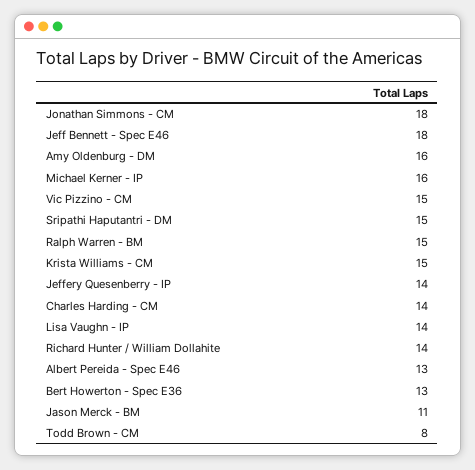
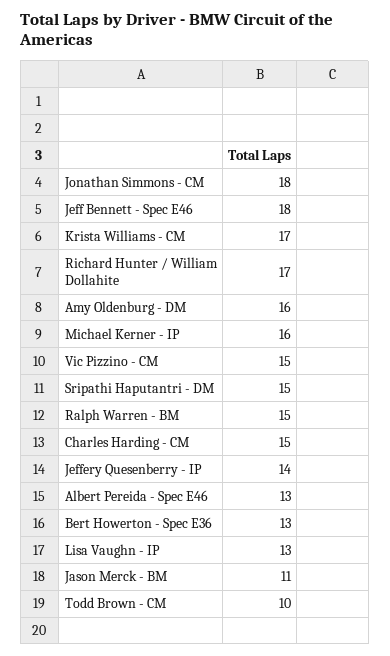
  {
    "Jonathan Simmons - CM": 18,
    "Jeff Bennett - Spec E46": 18,
    "Amy Oldenburg - DM": 16,
    "Michael Kerner - IP": 16,
    "Vic Pizzino - CM": 15,
    "Sripathi Haputantri - DM": 15,
    "Ralph Warren - BM": 15,
-   "Krista Williams - CM": 15,
+   "Krista Williams - CM": 17,
    "Jeffery Quesenberry - IP": 14,
-   "Charles Harding - CM": 14,
+   "Charles Harding - CM": 15,
-   "Lisa Vaughn - IP": 14,
+   "Lisa Vaughn - IP": 13,
-   "Richard Hunter / William Dollahite": 14,
+   "Richard Hunter / William Dollahite": 17,
    "Albert Pereida - Spec E46": 13,
    "Bert Howerton - Spec E36": 13,
    "Jason Merck - BM": 11,
-   "Todd Brown - CM": 8
+   "Todd Brown - CM": 10
  }

